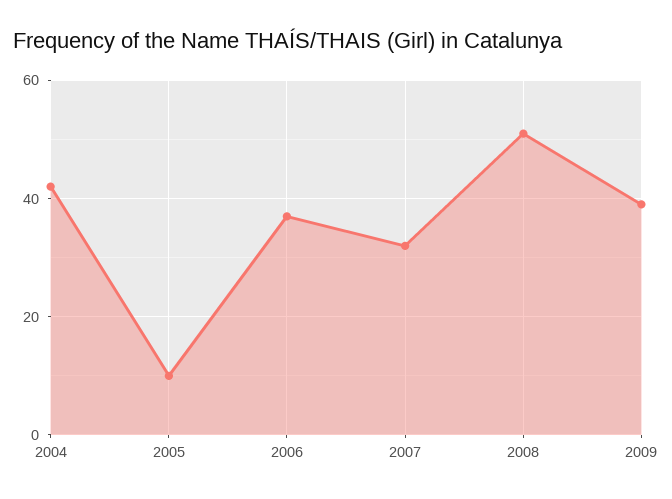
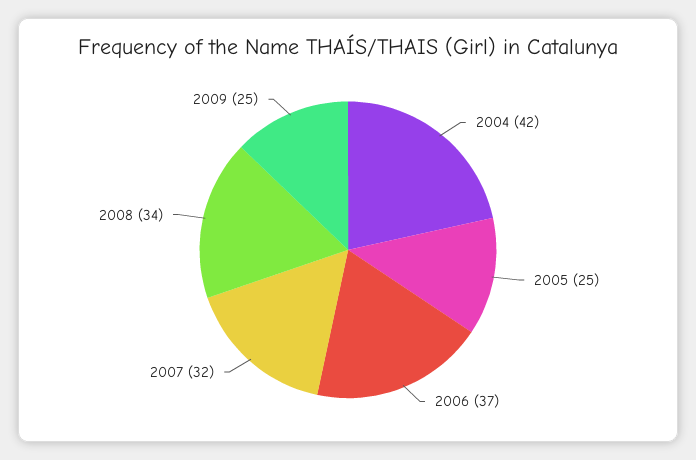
  {
    "2004": 42,
-   "2005": 10,
+   "2005": 25,
    "2006": 37,
    "2007": 32,
-   "2008": 50,
+   "2008": 34,
-   "2009": 40
+   "2009": 25
  }

